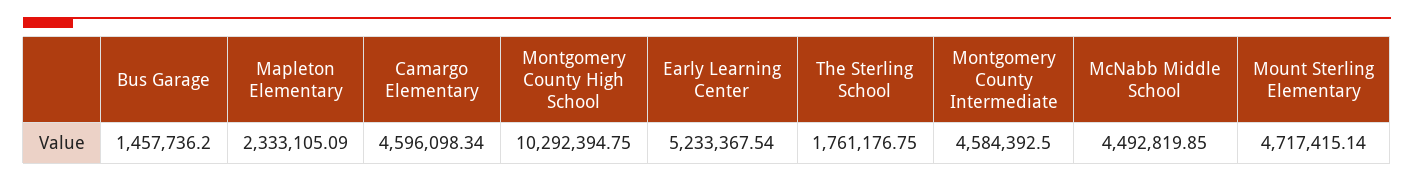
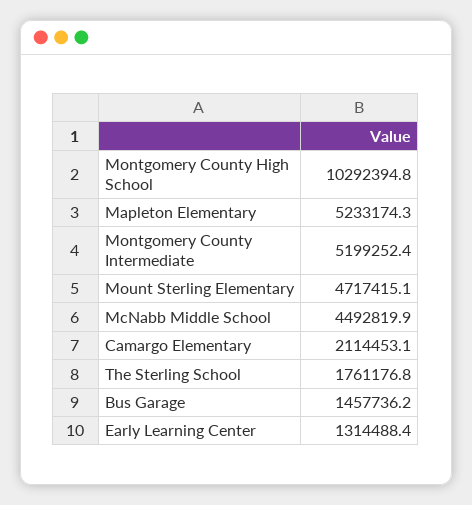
  {
    "Bus Garage": 1457736.2,
-   "Mapleton Elementary": 2333105.09,
+   "Mapleton Elementary": 5233174.3,
-   "Camargo Elementary": 4596098.34,
+   "Camargo Elementary": 2114453.1,
    "Montgomery County High School": 10292394.75,
-   "Early Learning Center": 5233367.54,
+   "Early Learning Center": 1314488.4,
    "The Sterling School": 1761176.75,
-   "Montgomery County Intermediate": 4584392.5,
+   "Montgomery County Intermediate": 5199252.4,
    "McNabb Middle School": 4492819.85,
    "Mount Sterling Elementary": 4717415.14
  }

